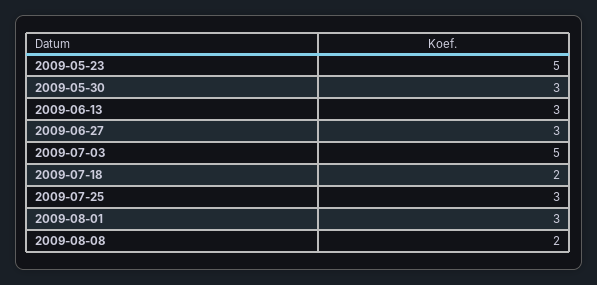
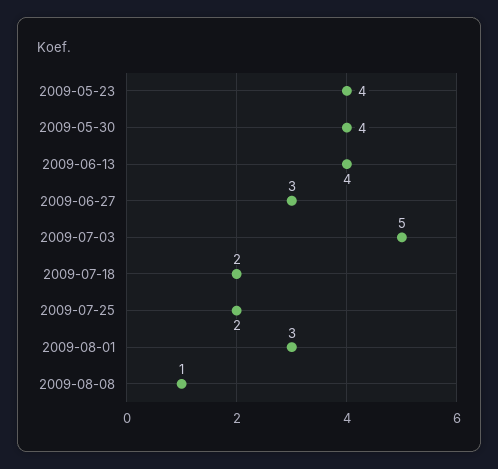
  {
-   "2009-05-23": 5,
+   "2009-05-23": 4,
-   "2009-05-30": 3,
+   "2009-05-30": 4,
-   "2009-06-13": 3,
+   "2009-06-13": 4,
    "2009-06-27": 3,
    "2009-07-03": 5,
    "2009-07-18": 2,
-   "2009-07-25": 3,
+   "2009-07-25": 2,
    "2009-08-01": 3,
-   "2009-08-08": 2
+   "2009-08-08": 1
  }

